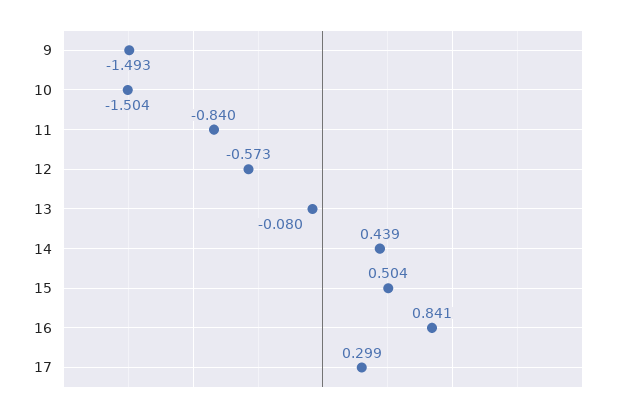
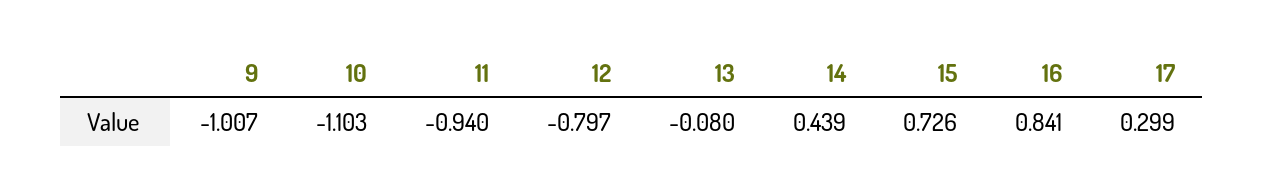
  {
-   "9": -1.493,
+   "9": -1.007,
-   "10": -1.504,
+   "10": -1.103,
-   "11": -0.84,
+   "11": -0.94,
-   "12": -0.573,
+   "12": -0.797,
    "13": -0.08,
    "14": 0.439,
-   "15": 0.504,
+   "15": 0.726,
    "16": 0.841,
    "17": 0.299
  }

